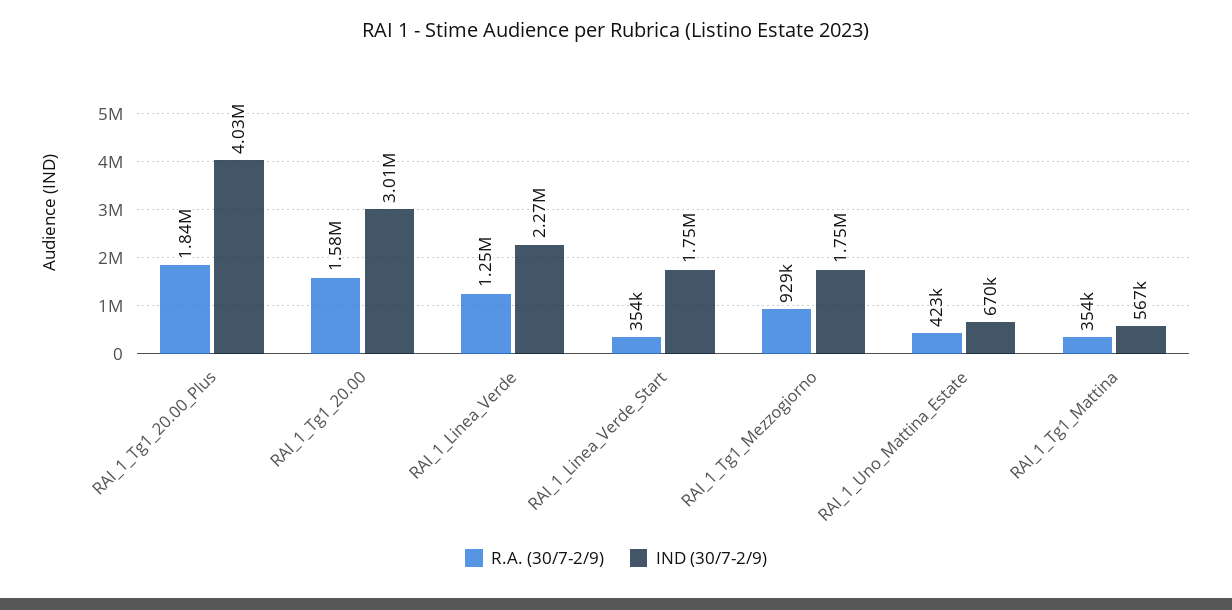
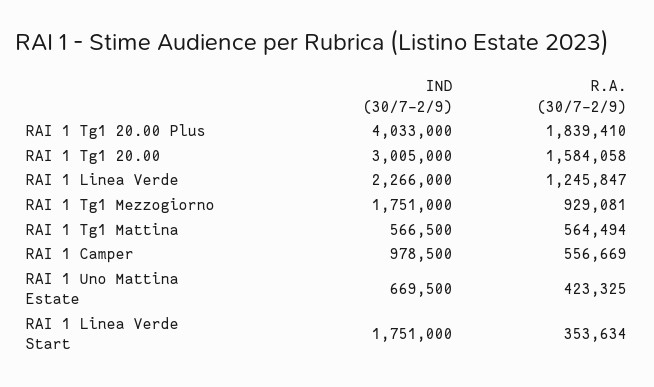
  {
    "R.A. (30/7-2/9)": {
      "RAI_1_Tg1_20.00_Plus": 1839410,
      "RAI_1_Tg1_20.00": 1584058,
      "RAI_1_Linea_Verde": 1245847,
      "RAI_1_Linea_Verde_Start": 353634,
      "RAI_1_Tg1_Mezzogiorno": 929081,
      "RAI_1_Uno_Mattina_Estate": 423325,
-     "RAI_1_Tg1_Mattina": 354000
+     "RAI_1_Tg1_Mattina": 564494,
+     "RAI 1 Camper": 556669
    },
    "IND (30/7-2/9)": {
      "RAI_1_Tg1_20.00_Plus": 4033000,
      "RAI_1_Tg1_20.00": 3005000,
      "RAI_1_Linea_Verde": 2266000,
      "RAI_1_Linea_Verde_Start": 1751000,
      "RAI_1_Tg1_Mezzogiorno": 1751000,
      "RAI_1_Uno_Mattina_Estate": 669500,
-     "RAI_1_Tg1_Mattina": 566500
+     "RAI_1_Tg1_Mattina": 566500,
+     "RAI 1 Camper": 978500
    }
  }

